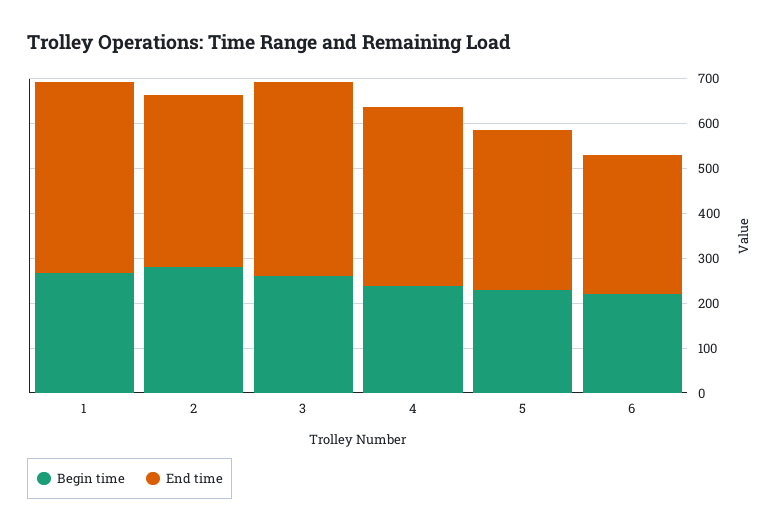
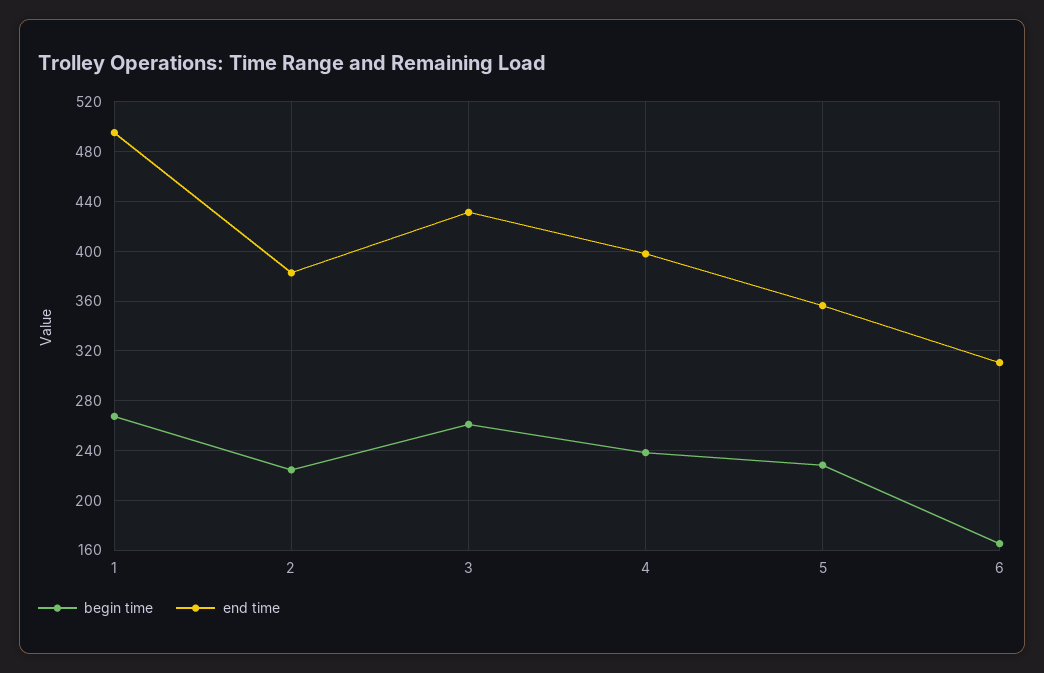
  {
    "Begin time": {
      "1": 265,
-     "2": 280,
+     "2": 225,
      "3": 260,
      "4": 240,
      "5": 230,
-     "6": 220
+     "6": 165
    },
    "End time": {
-     "1": 420,
+     "1": 495,
      "2": 385,
      "3": 430,
      "4": 400,
      "5": 355,
      "6": 310
    }
  }

